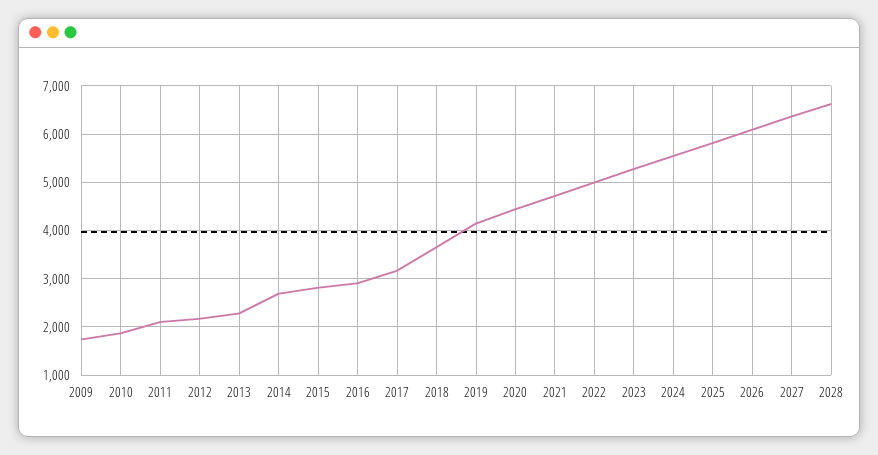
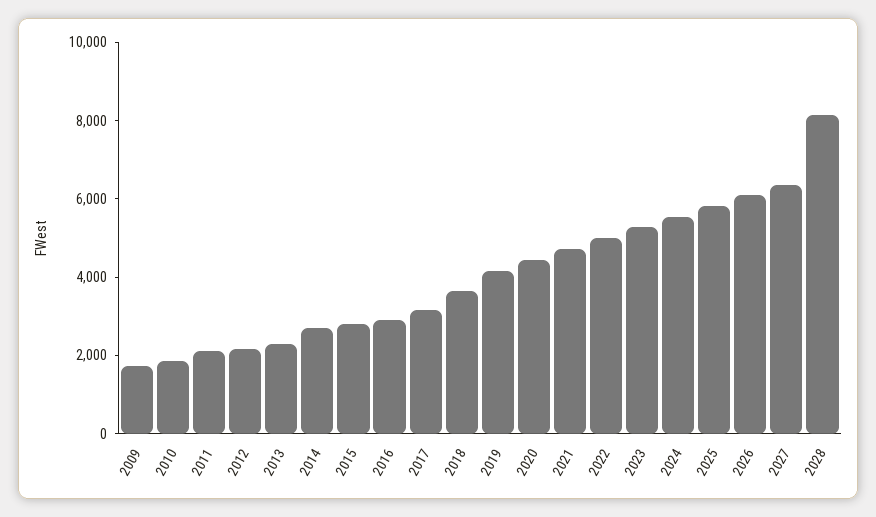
  {
    "2009": 1800,
    "2010": 1800,
    "2011": 2200,
    "2012": 2200,
    "2013": 2200,
    "2014": 2600,
    "2015": 2800,
    "2016": 3000,
    "2017": 3200,
    "2018": 3600,
    "2019": 4200,
    "2020": 4400,
    "2021": 4800,
    "2022": 5000,
    "2023": 5200,
    "2024": 5600,
    "2025": 5800,
    "2026": 6000,
    "2027": 6400,
-   "2028": 6600
+   "2028": 8000
  }

